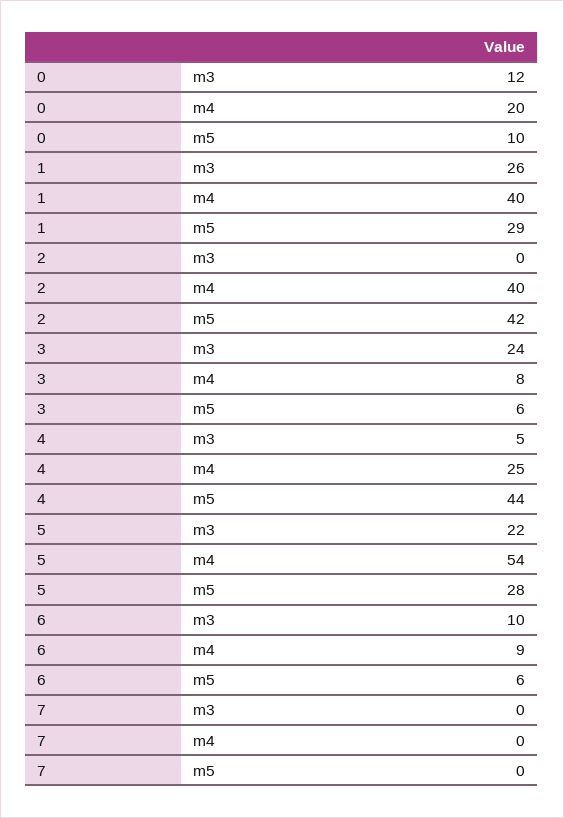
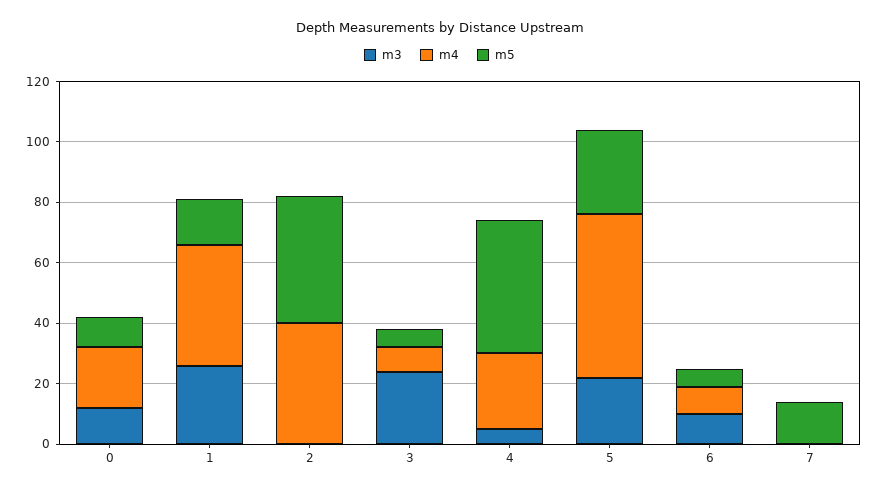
  {
    "m3": {
      "0": 12,
      "1": 26,
      "2": 0,
      "3": 24,
      "4": 5,
      "5": 22,
      "6": 10,
      "7": 0
    },
    "m4": {
      "0": 20,
      "1": 40,
      "2": 40,
      "3": 8,
      "4": 25,
      "5": 54,
      "6": 9,
      "7": 0
    },
    "m5": {
      "0": 10,
-     "1": 29,
+     "1": 15,
      "2": 42,
      "3": 6,
      "4": 44,
      "5": 28,
      "6": 6,
-     "7": 0
+     "7": 15
    }
  }

